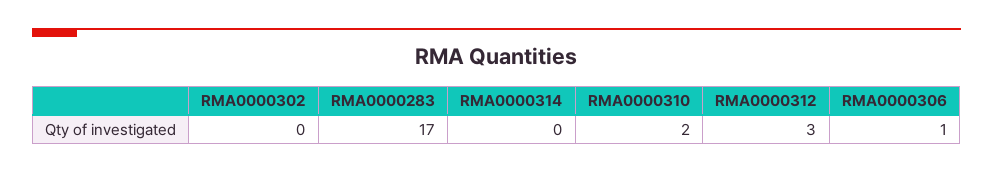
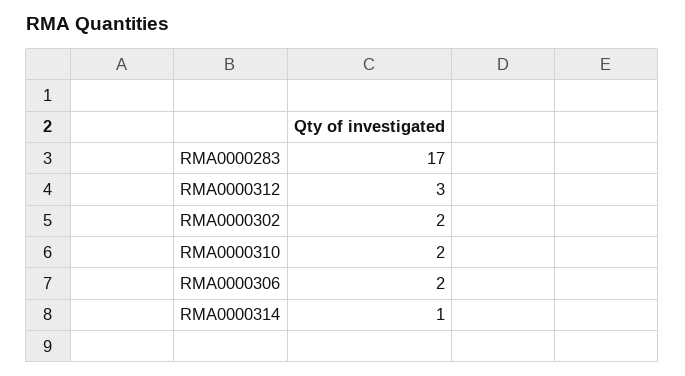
  {
-   "RMA0000302": 0,
+   "RMA0000302": 2,
    "RMA0000283": 17,
-   "RMA0000314": 0,
+   "RMA0000314": 1,
    "RMA0000310": 2,
    "RMA0000312": 3,
-   "RMA0000306": 1
+   "RMA0000306": 2
  }

